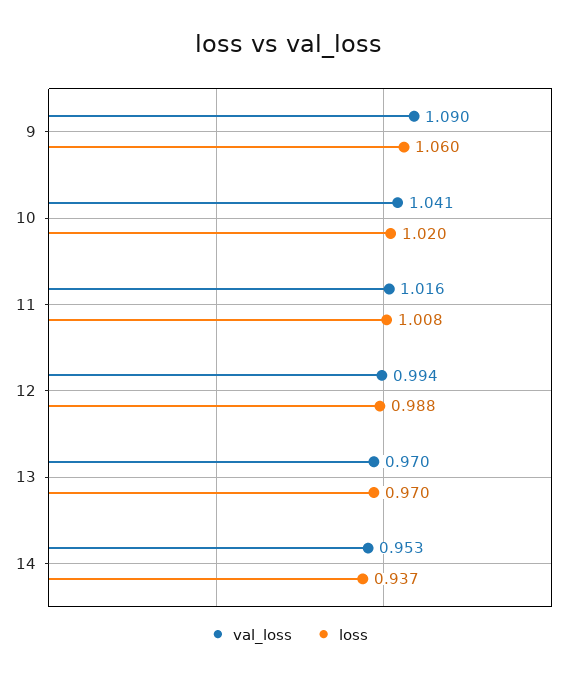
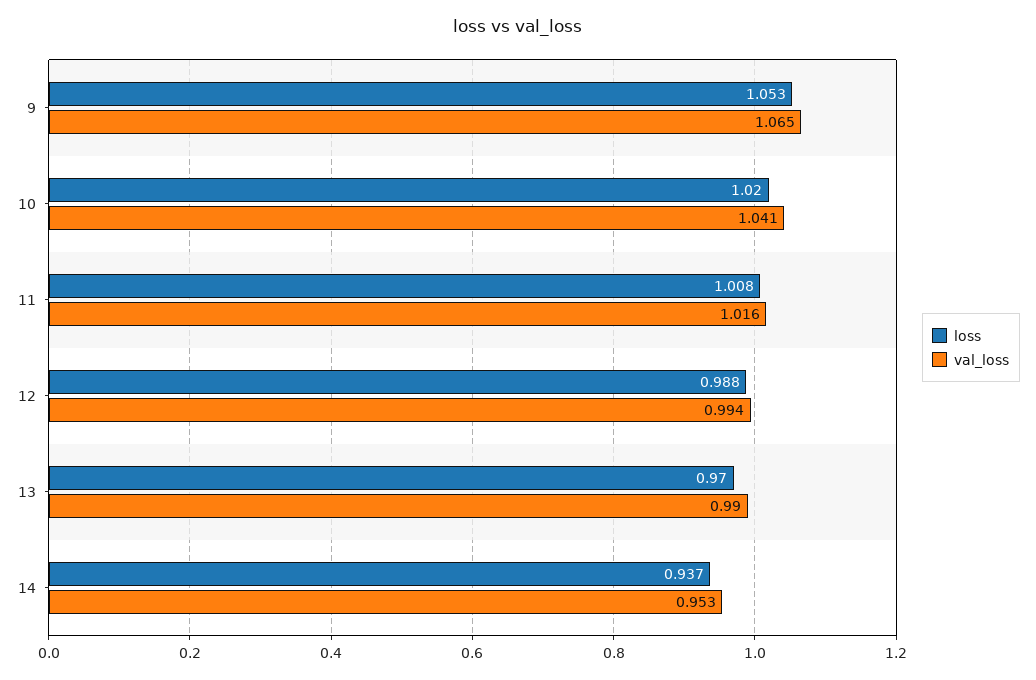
  {
    "val_loss": {
-     "9": 1.09,
+     "9": 1.065,
      "10": 1.041,
      "11": 1.016,
      "12": 0.994,
-     "13": 0.97,
+     "13": 0.99,
      "14": 0.953
    },
    "loss": {
-     "9": 1.06,
+     "9": 1.053,
      "10": 1.02,
      "11": 1.008,
      "12": 0.988,
      "13": 0.97,
      "14": 0.937
    }
  }

